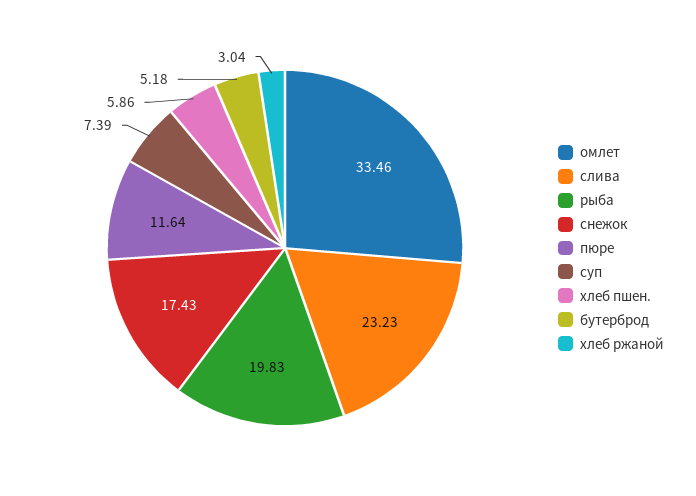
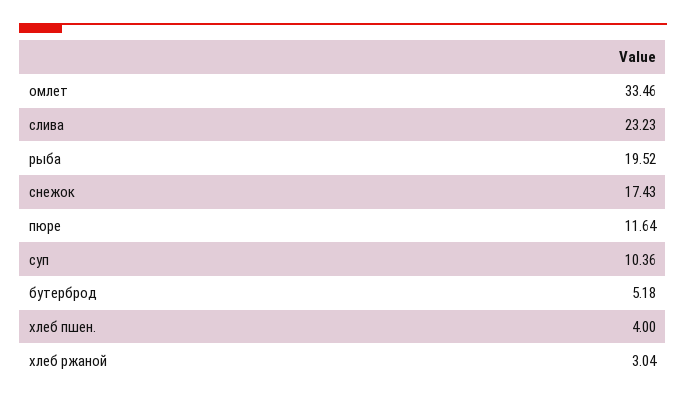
  {
    "омлет": 33.46,
    "слива": 23.23,
-   "рыба": 19.83,
+   "рыба": 19.52,
    "снежок": 17.43,
    "пюре": 11.64,
-   "суп": 7.39,
+   "суп": 10.36,
-   "хлеб пшен.": 5.86,
+   "хлеб пшен.": 4,
    "бутерброд": 5.18,
    "хлеб ржаной": 3.04
  }

